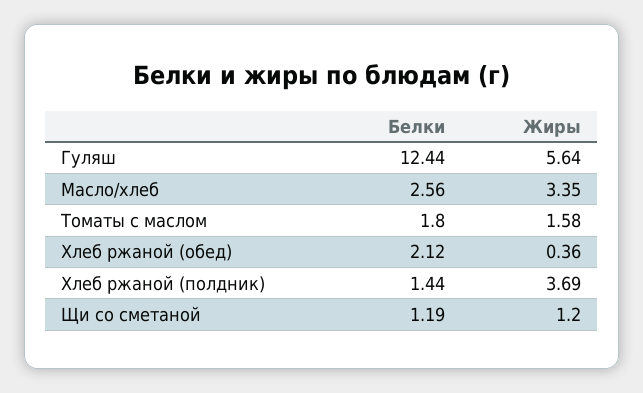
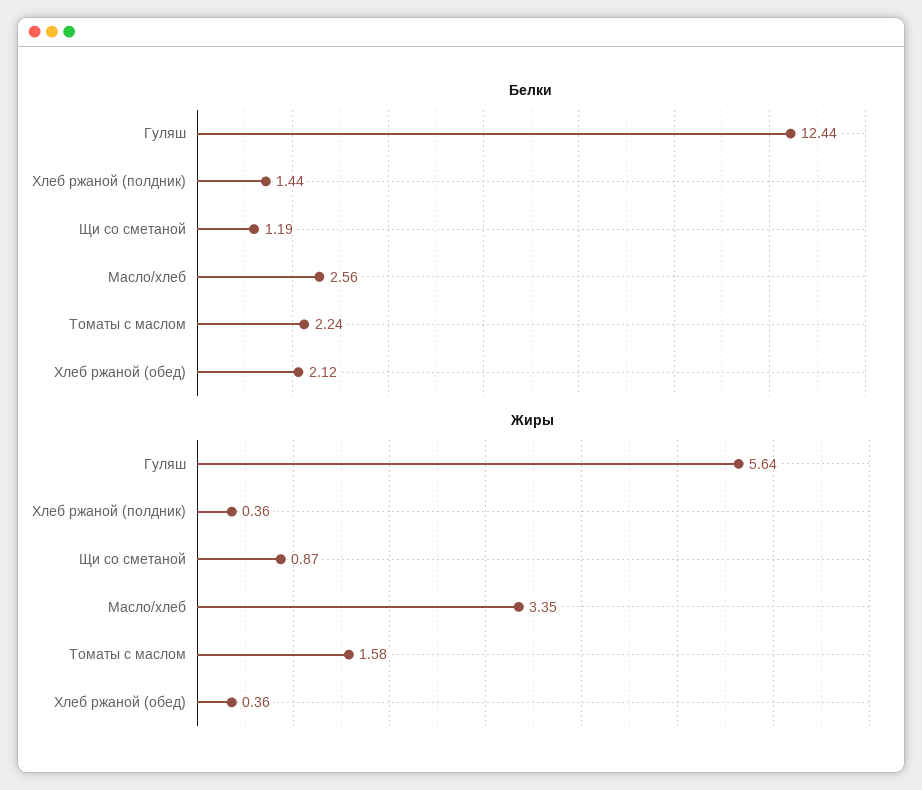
  {
    "Белки": {
      "Гуляш": 12.44,
      "Масло/хлеб": 2.56,
-     "Томаты с маслом": 1.8,
+     "Томаты с маслом": 2.24,
      "Хлеб ржаной (обед)": 2.12,
      "Хлеб ржаной (полдник)": 1.44,
      "Щи со сметаной": 1.19
    },
    "Жиры": {
      "Гуляш": 5.64,
      "Масло/хлеб": 3.35,
      "Томаты с маслом": 1.58,
      "Хлеб ржаной (обед)": 0.36,
-     "Хлеб ржаной (полдник)": 3.69,
+     "Хлеб ржаной (полдник)": 0.36,
-     "Щи со сметаной": 1.2
+     "Щи со сметаной": 0.87
    }
  }

